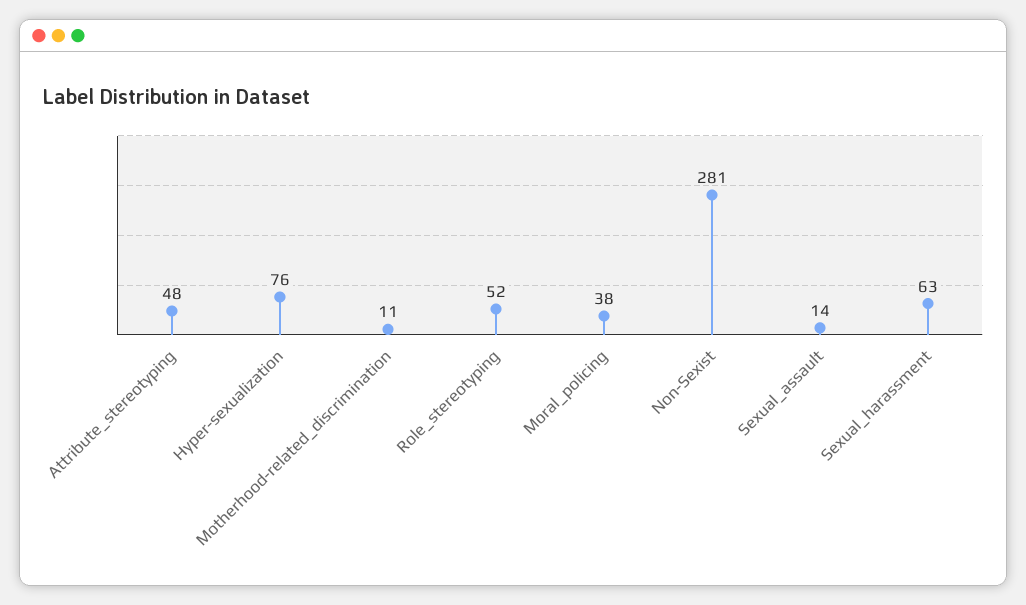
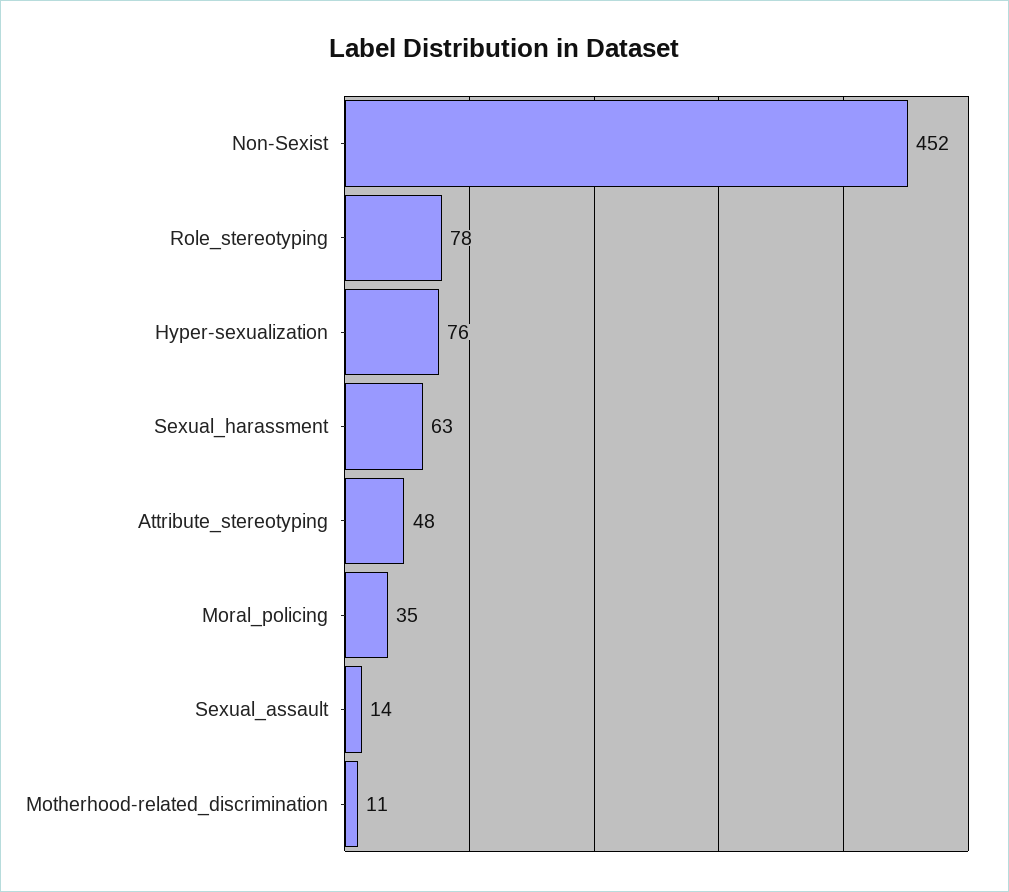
  {
    "Attribute_stereotyping": 48,
    "Hyper-sexualization": 76,
    "Motherhood-related_discrimination": 11,
-   "Role_stereotyping": 52,
+   "Role_stereotyping": 78,
-   "Moral_policing": 38,
+   "Moral_policing": 35,
-   "Non-Sexist": 281,
+   "Non-Sexist": 452,
    "Sexual_assault": 14,
    "Sexual_harassment": 63
  }

